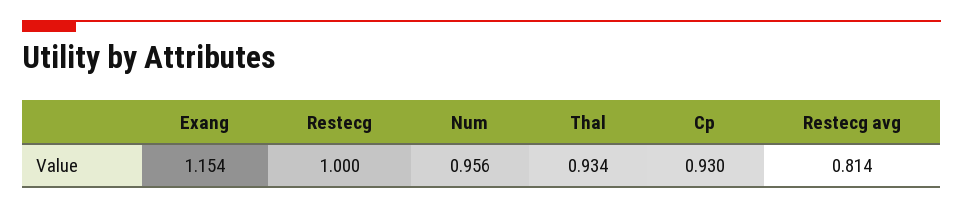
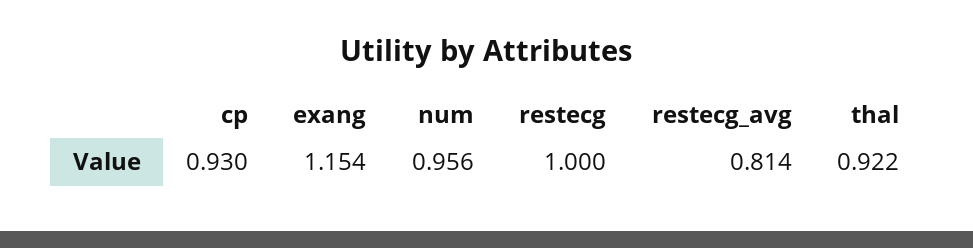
  {
    "Exang": 1.154,
    "Restecg": 1,
    "Num": 0.956,
-   "Thal": 0.934,
+   "Thal": 0.922,
    "Cp": 0.93,
    "Restecg avg": 0.814
  }

